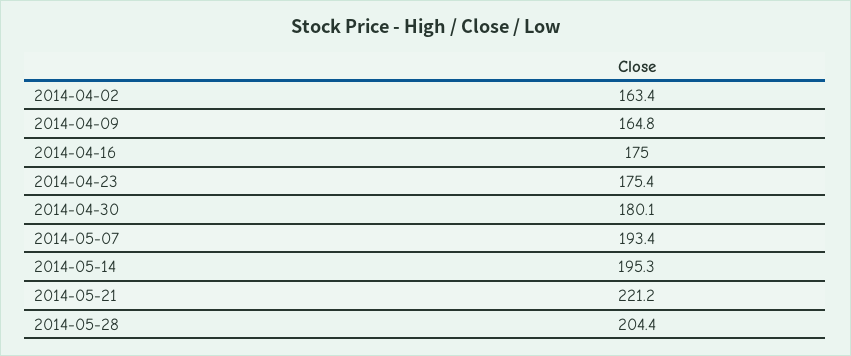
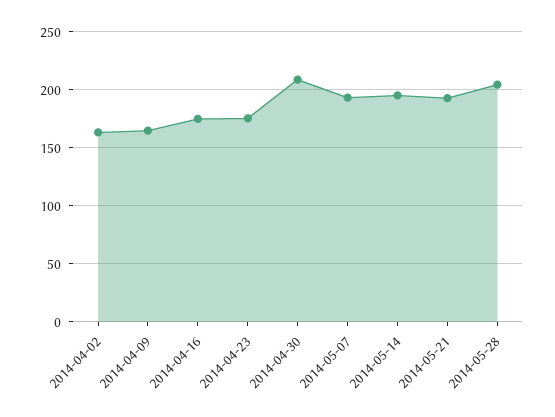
  {
    "2014-04-02": 163.4,
    "2014-04-09": 164.8,
    "2014-04-16": 175,
    "2014-04-23": 175.4,
-   "2014-04-30": 180.1,
+   "2014-04-30": 210,
    "2014-05-07": 193.4,
    "2014-05-14": 195.3,
-   "2014-05-21": 221.2,
+   "2014-05-21": 190,
    "2014-05-28": 204.4
  }

